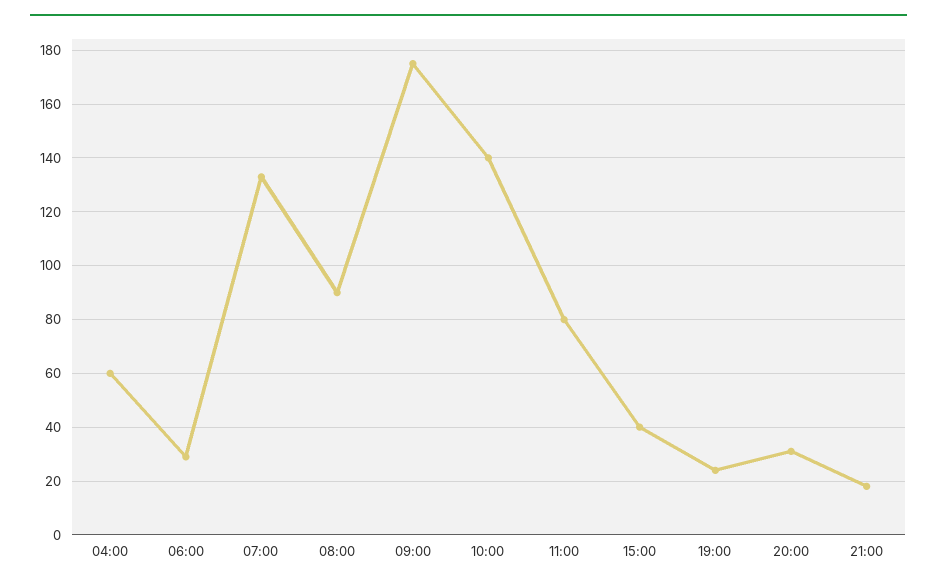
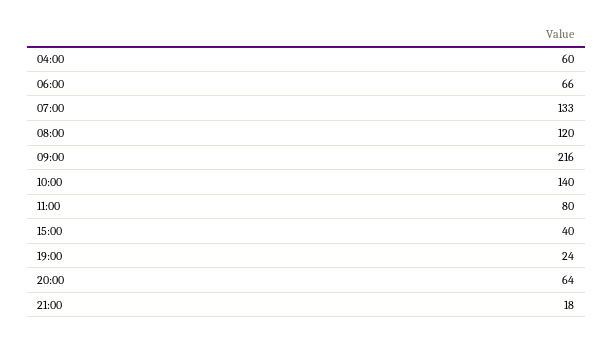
  {
    "04:00": 60,
-   "06:00": 30,
+   "06:00": 66,
    "07:00": 133,
-   "08:00": 90,
+   "08:00": 120,
-   "09:00": 175,
+   "09:00": 216,
    "10:00": 140,
    "11:00": 80,
    "15:00": 40,
    "19:00": 24,
-   "20:00": 30,
+   "20:00": 64,
    "21:00": 18
  }

